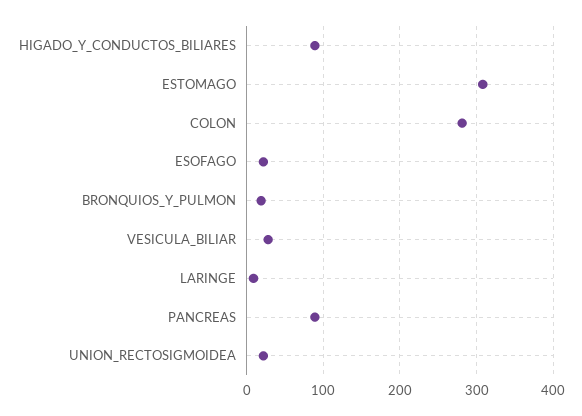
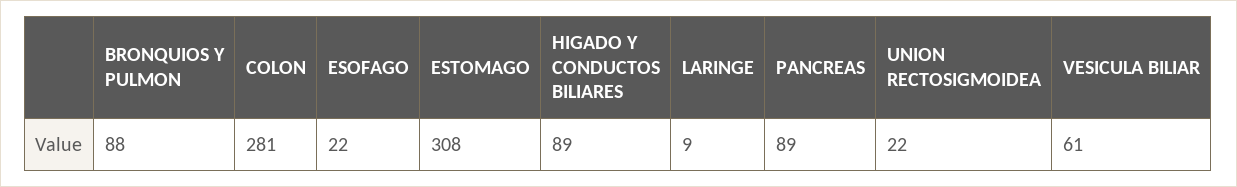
  {
    "HIGADO_Y_CONDUCTOS_BILIARES": 89,
    "ESTOMAGO": 308,
    "COLON": 281,
    "ESOFAGO": 22,
-   "BRONQUIOS_Y_PULMON": 20,
+   "BRONQUIOS_Y_PULMON": 88,
-   "VESICULA_BILIAR": 30,
+   "VESICULA_BILIAR": 61,
    "LARINGE": 9,
    "PANCREAS": 89,
    "UNION_RECTOSIGMOIDEA": 22
  }

